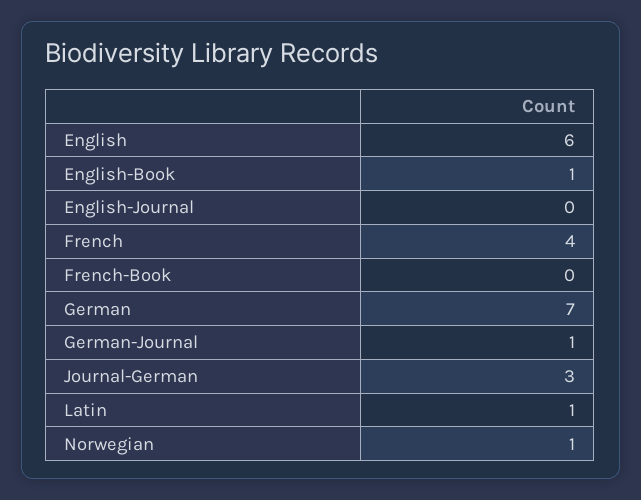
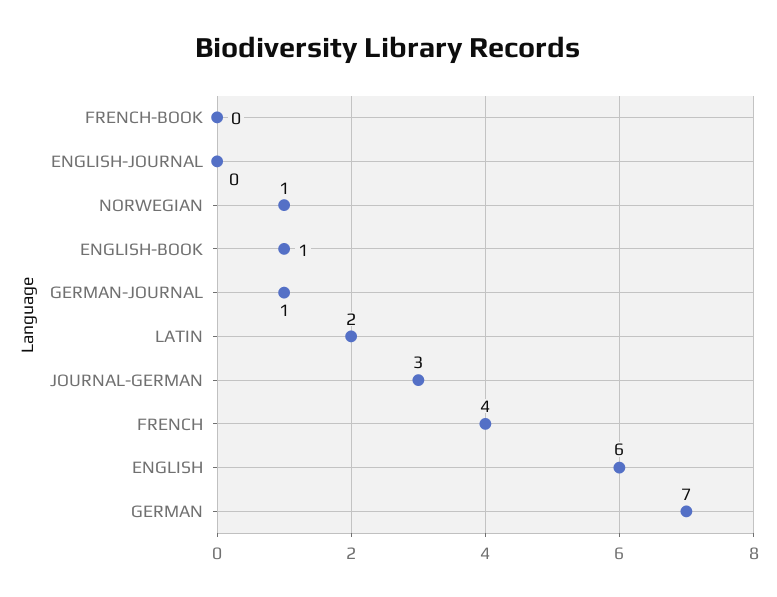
  {
    "English": 6,
    "English-Book": 1,
    "English-Journal": 0,
    "French": 4,
    "French-Book": 0,
    "German": 7,
    "German-Journal": 1,
    "Journal-German": 3,
-   "Latin": 1,
+   "Latin": 2,
    "Norwegian": 1
  }

